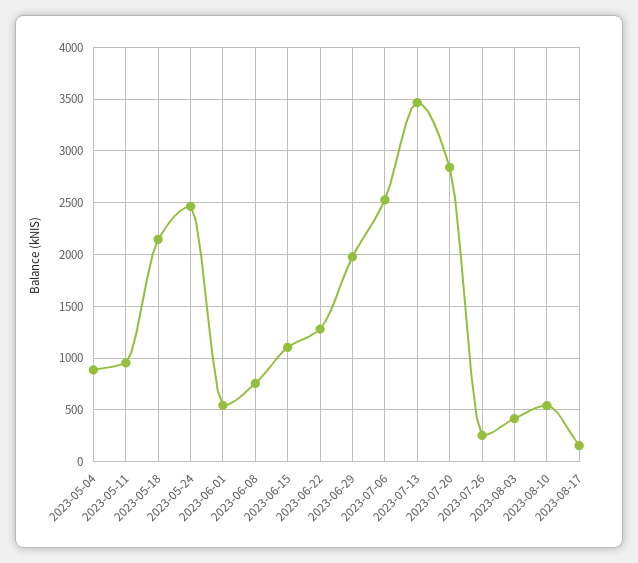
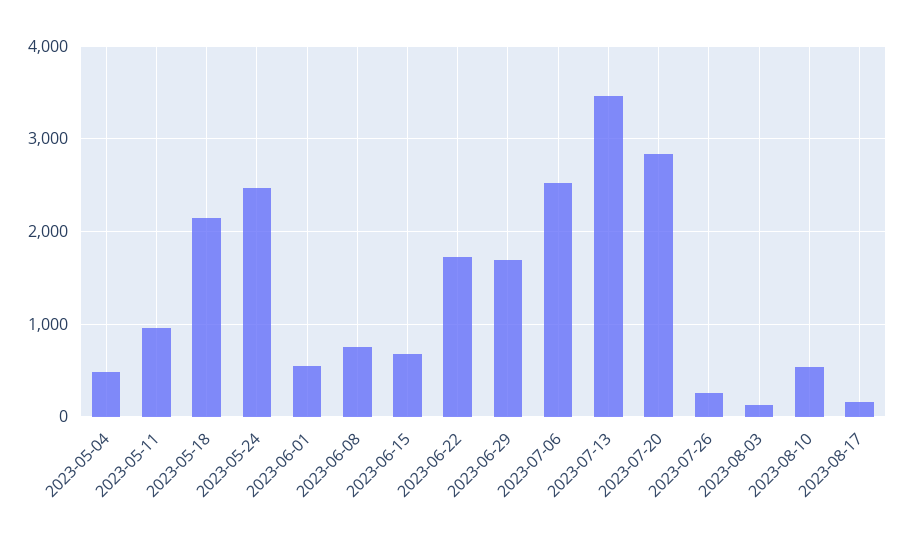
  {
-   "2023-05-04": 900,
+   "2023-05-04": 500,
    "2023-05-11": 1000,
    "2023-05-18": 2100,
    "2023-05-24": 2500,
    "2023-06-01": 500,
    "2023-06-08": 800,
-   "2023-06-15": 1100,
+   "2023-06-15": 700,
-   "2023-06-22": 1300,
+   "2023-06-22": 1700,
-   "2023-06-29": 2000,
+   "2023-06-29": 1700,
    "2023-07-06": 2500,
    "2023-07-13": 3500,
    "2023-07-20": 2800,
    "2023-07-26": 300,
-   "2023-08-03": 400,
+   "2023-08-03": 100,
    "2023-08-10": 500,
    "2023-08-17": 200
  }

